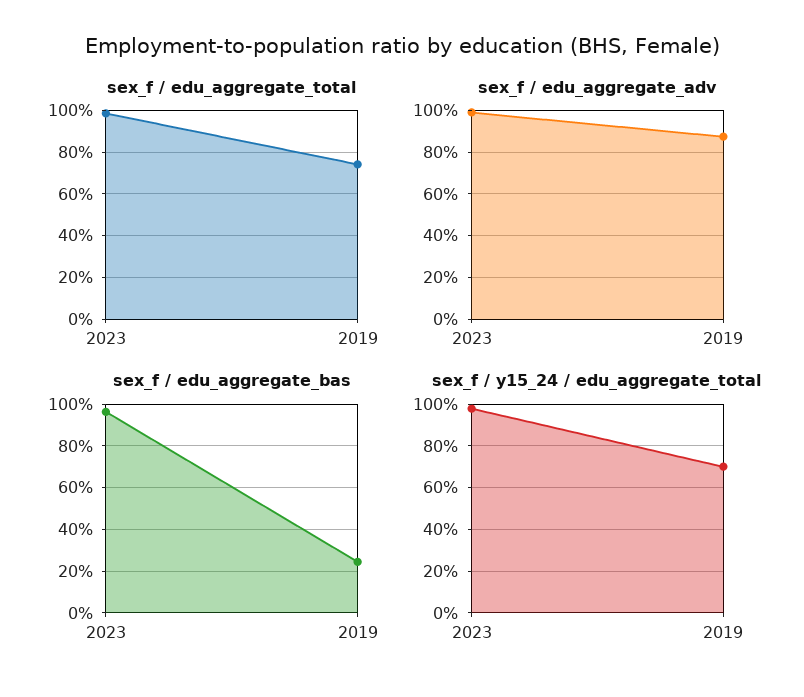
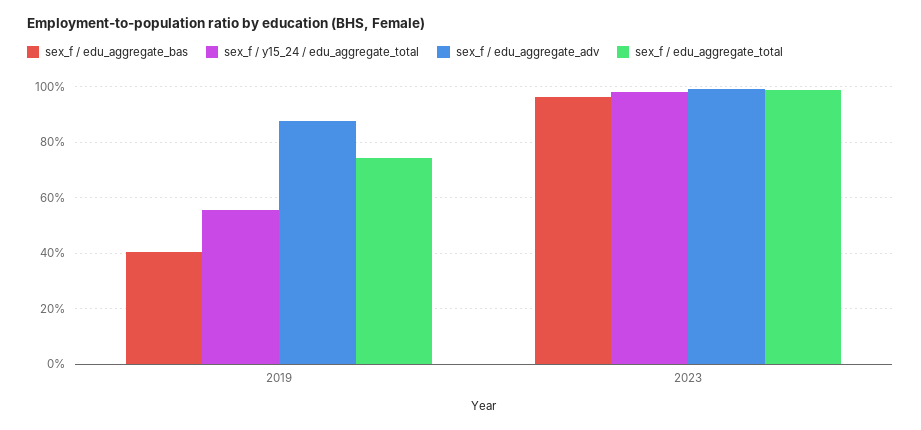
  {
    "sex_f / edu_aggregate_total": {
      "2023": 97.5,
      "2019": 75
    },
    "sex_f / edu_aggregate_adv": {
      "2023": 100,
      "2019": 87.5
    },
    "sex_f / edu_aggregate_bas": {
      "2023": 97.5,
-     "2019": 25
+     "2019": 40
    },
    "sex_f / y15_24 / edu_aggregate_total": {
      "2023": 97.5,
-     "2019": 70
+     "2019": 55
    }
  }

